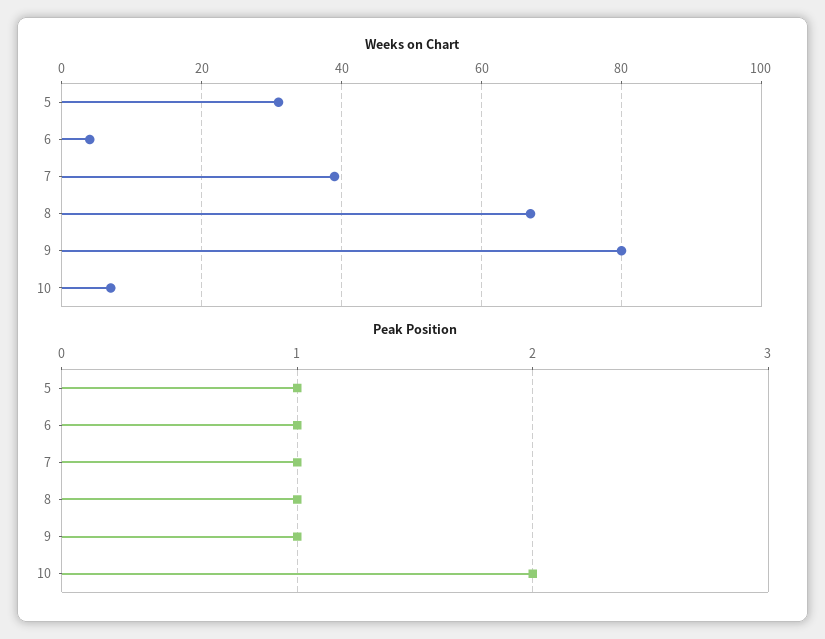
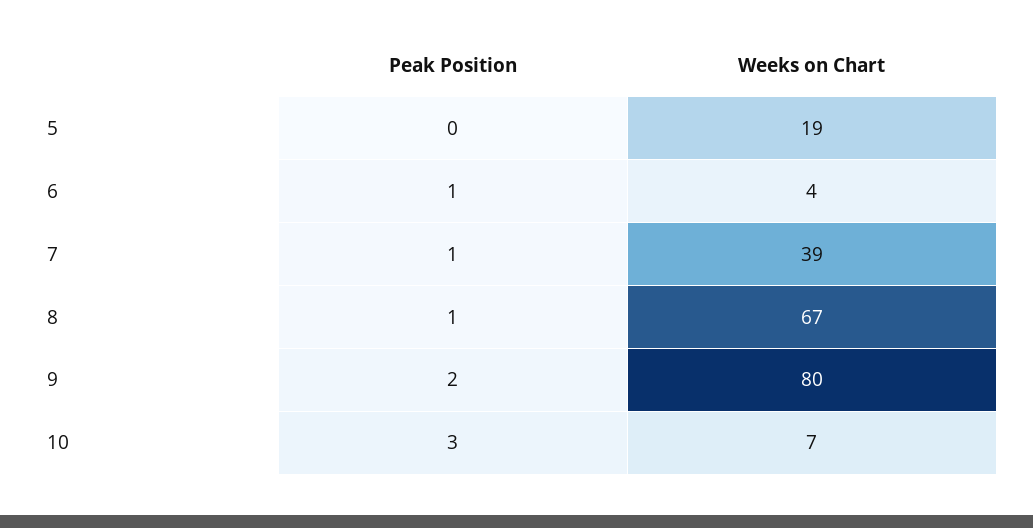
  {
    "Weeks on Chart": {
-     "5": 30,
+     "5": 19,
      "6": 4,
      "7": 39,
      "8": 67,
      "9": 80,
      "10": 7
    },
    "Peak Position": {
-     "5": 1,
+     "5": 0,
      "6": 1,
      "7": 1,
      "8": 1,
-     "9": 1,
+     "9": 2,
-     "10": 2
+     "10": 3
    }
  }

